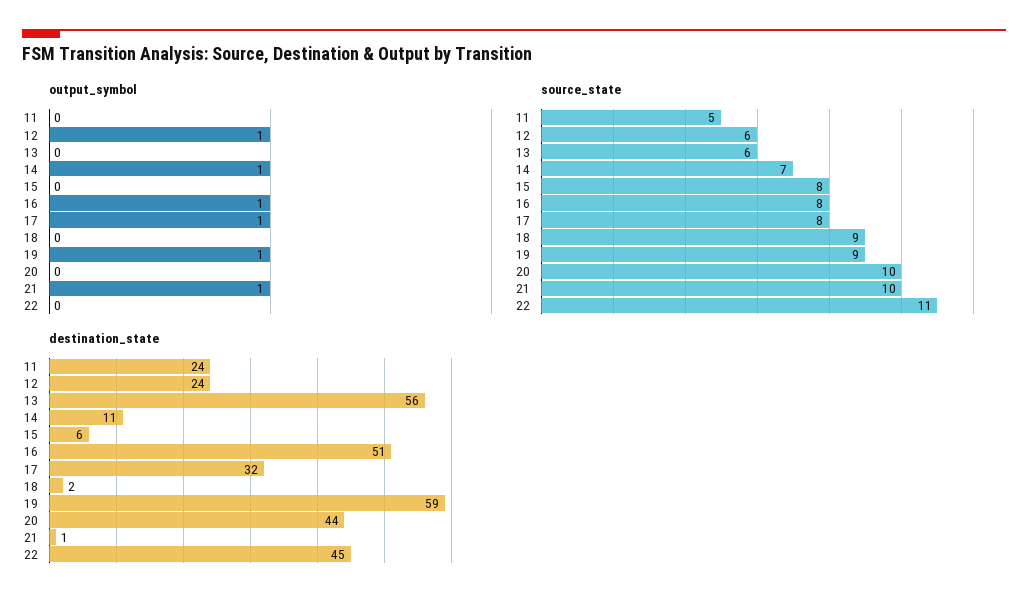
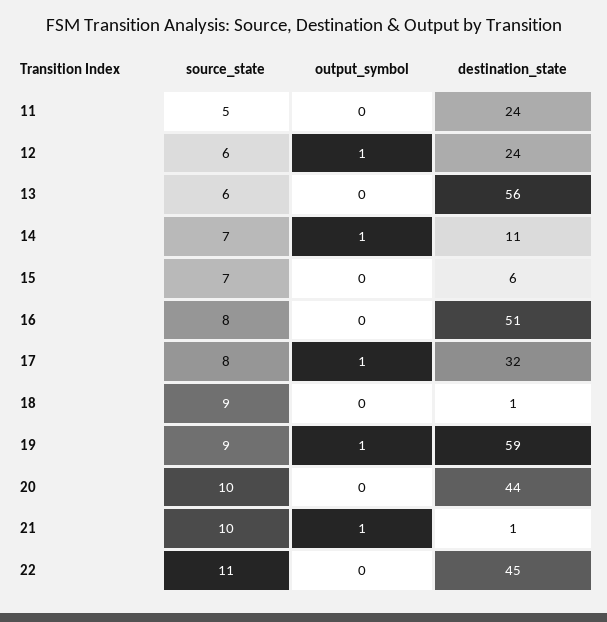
  {
    "output_symbol": {
      "11": 0,
      "12": 1,
      "13": 0,
      "14": 1,
      "15": 0,
-     "16": 1,
+     "16": 0,
      "17": 1,
      "18": 0,
      "19": 1,
      "20": 0,
      "21": 1,
      "22": 0
    },
    "source_state": {
      "11": 5,
      "12": 6,
      "13": 6,
      "14": 7,
-     "15": 8,
+     "15": 7,
      "16": 8,
      "17": 8,
      "18": 9,
      "19": 9,
      "20": 10,
      "21": 10,
      "22": 11
    },
    "destination_state": {
      "11": 24,
      "12": 24,
      "13": 56,
      "14": 11,
      "15": 6,
      "16": 51,
      "17": 32,
-     "18": 2,
+     "18": 1,
      "19": 59,
      "20": 44,
      "21": 1,
      "22": 45
    }
  }

